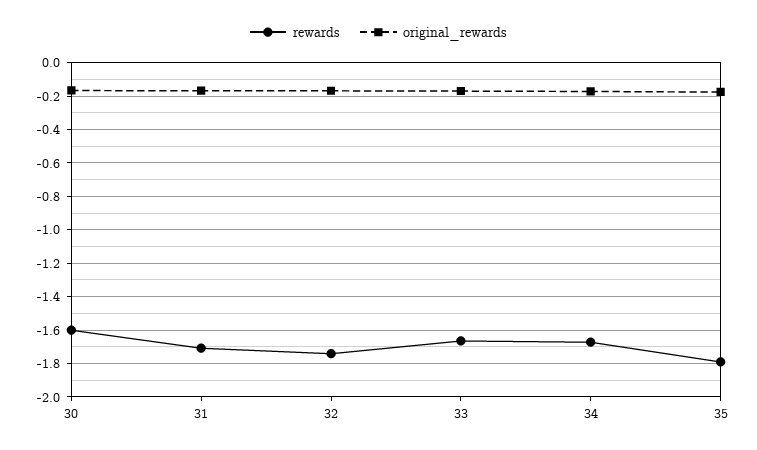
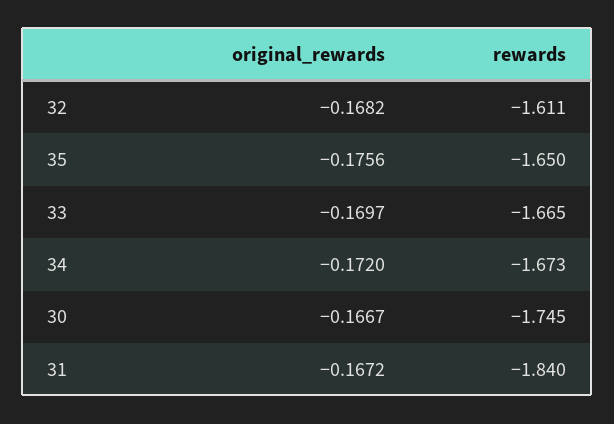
  {
    "rewards": {
-     "30": -1.6,
+     "30": -1.745,
-     "31": -1.7,
+     "31": -1.84,
-     "32": -1.75,
+     "32": -1.611,
      "33": -1.665,
      "34": -1.673,
-     "35": -1.8
+     "35": -1.65
    },
    "original_rewards": {
      "30": -0.1667,
      "31": -0.1672,
      "32": -0.1682,
      "33": -0.1697,
      "34": -0.172,
      "35": -0.1756
    }
  }

